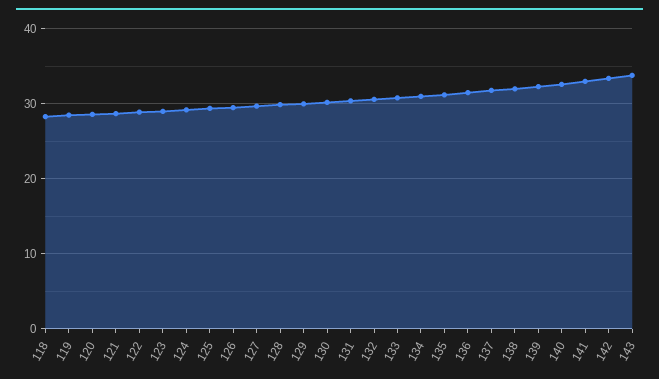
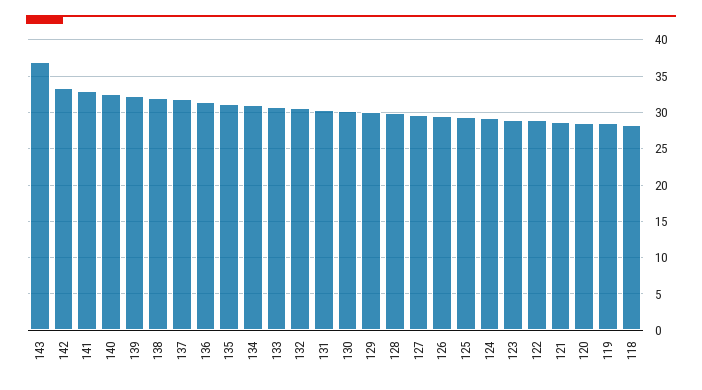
  {
    "118": 28,
    "119": 29,
    "120": 29,
    "121": 29,
    "122": 29,
    "123": 29,
    "124": 29,
    "125": 29,
    "126": 30,
    "127": 30,
    "128": 30,
    "129": 30,
    "130": 30,
    "131": 30,
    "132": 31,
    "133": 31,
    "134": 31,
    "135": 31,
    "136": 32,
    "137": 32,
    "138": 32,
    "139": 32,
    "140": 33,
    "141": 33,
    "142": 33,
-   "143": 34
+   "143": 37
  }

